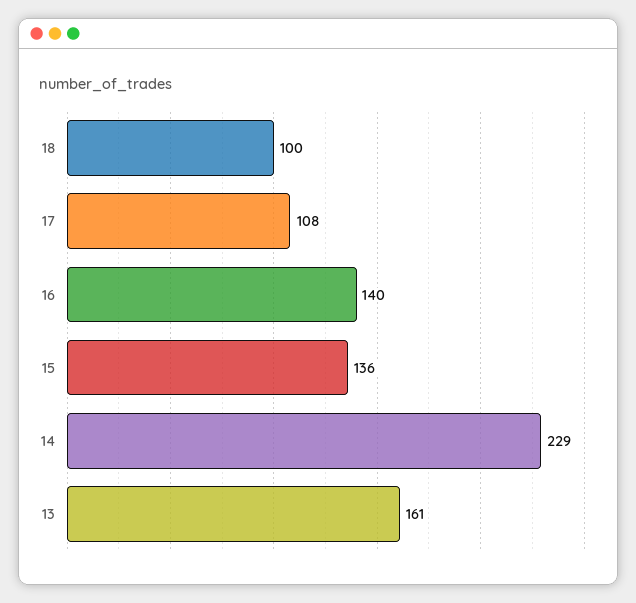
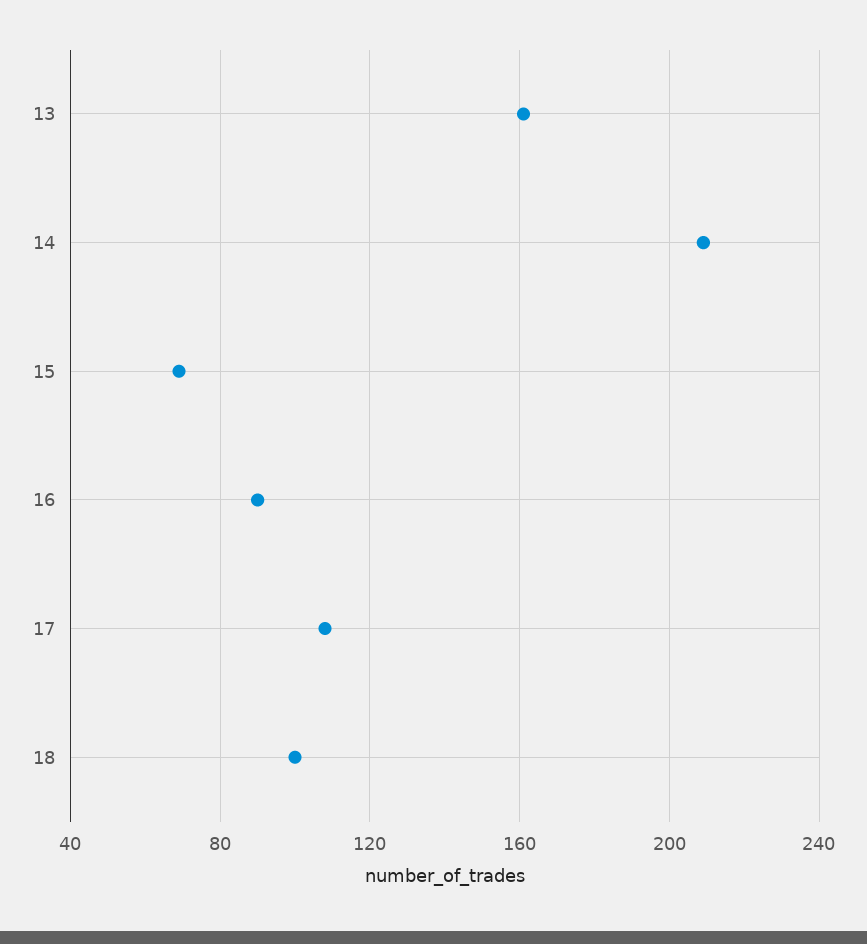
  {
    "18": 100,
    "17": 108,
-   "16": 140,
+   "16": 90,
-   "15": 136,
+   "15": 70,
-   "14": 229,
+   "14": 210,
    "13": 161
  }

